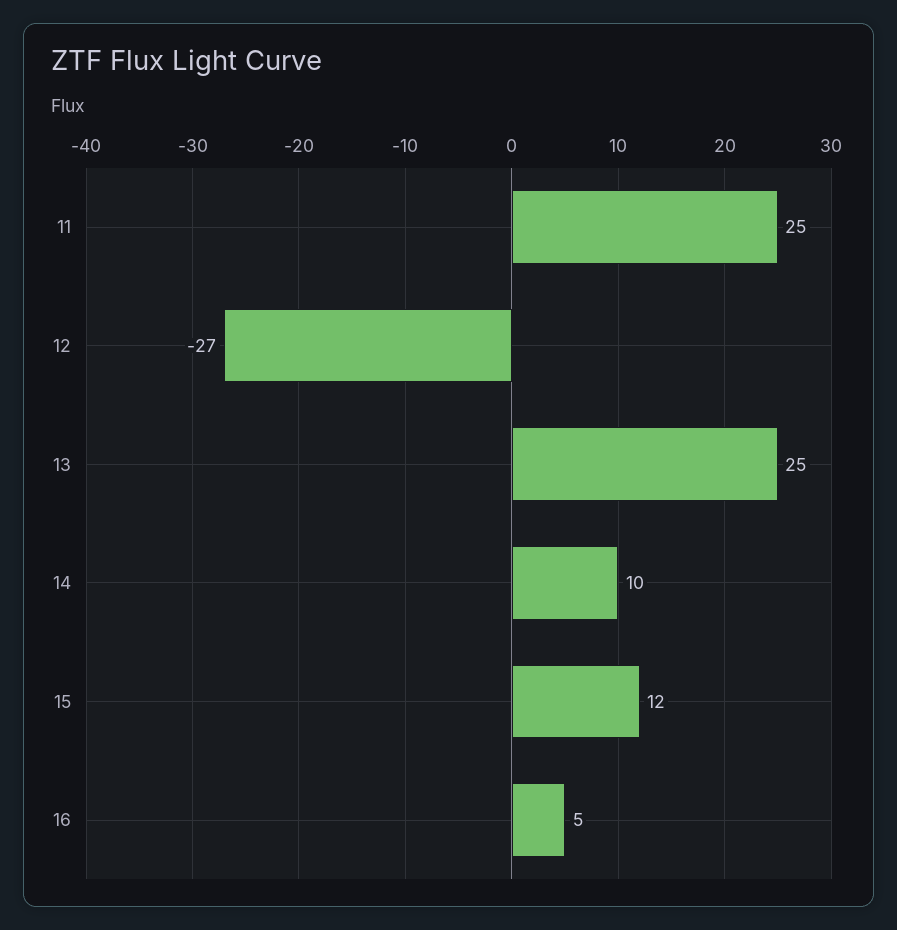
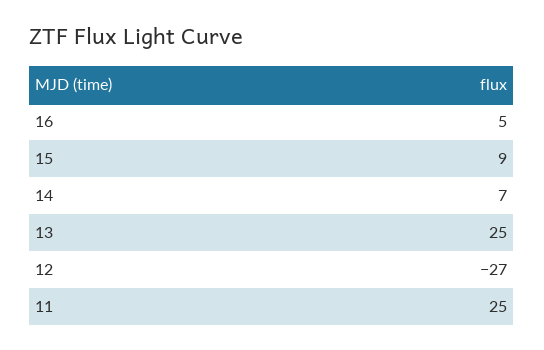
  {
    "11": 25,
    "12": -27,
    "13": 25,
-   "14": 10,
+   "14": 7,
-   "15": 12,
+   "15": 9,
    "16": 5
  }

